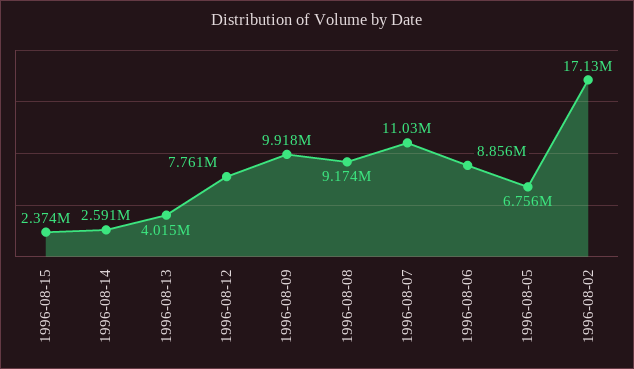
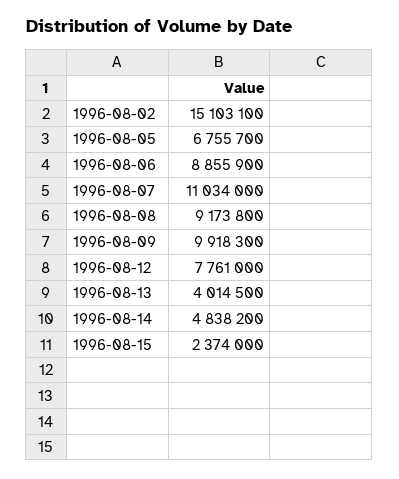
  {
    "1996-08-15": 2374000,
-   "1996-08-14": 2591000,
+   "1996-08-14": 4838200,
    "1996-08-13": 4014500,
    "1996-08-12": 7761000,
    "1996-08-09": 9918300,
    "1996-08-08": 9173800,
    "1996-08-07": 11034000,
    "1996-08-06": 8855900,
    "1996-08-05": 6755700,
-   "1996-08-02": 17130000
+   "1996-08-02": 15103100
  }

